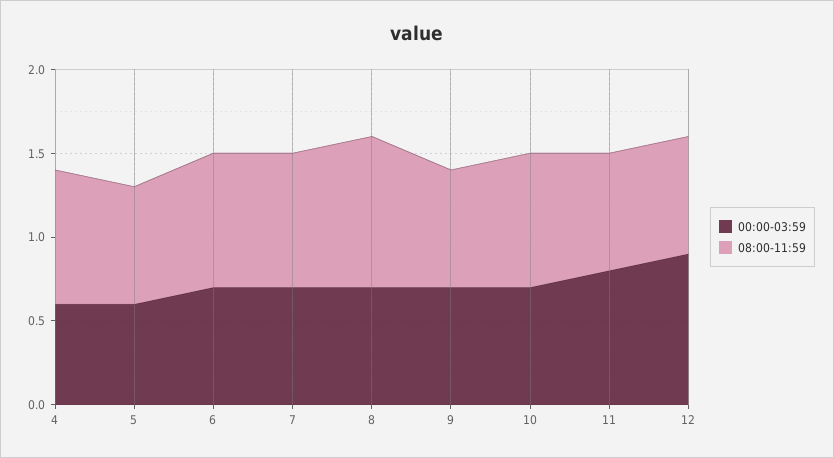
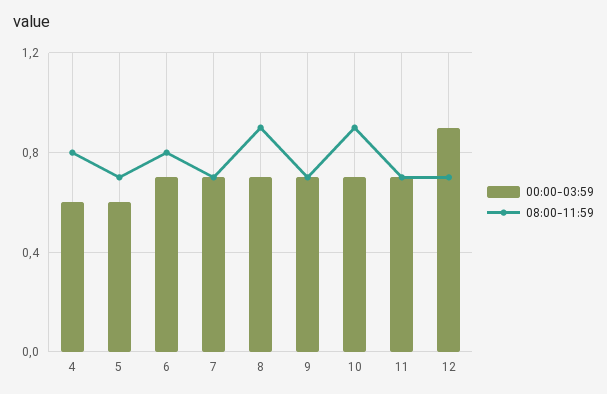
  {
    "00:00-03:59": {
      "4": 0.6,
      "5": 0.6,
      "6": 0.7,
      "7": 0.7,
      "8": 0.7,
      "9": 0.7,
      "10": 0.7,
-     "11": 0.8,
+     "11": 0.7,
      "12": 0.9
    },
    "08:00-11:59": {
      "4": 0.8,
      "5": 0.7,
      "6": 0.8,
-     "7": 0.8,
+     "7": 0.7,
      "8": 0.9,
      "9": 0.7,
-     "10": 0.8,
+     "10": 0.9,
      "11": 0.7,
      "12": 0.7
    }
  }

